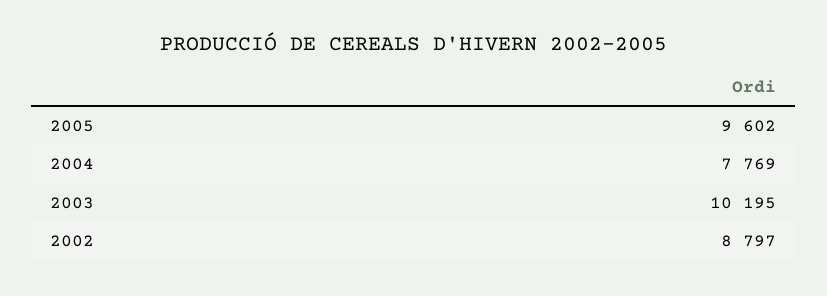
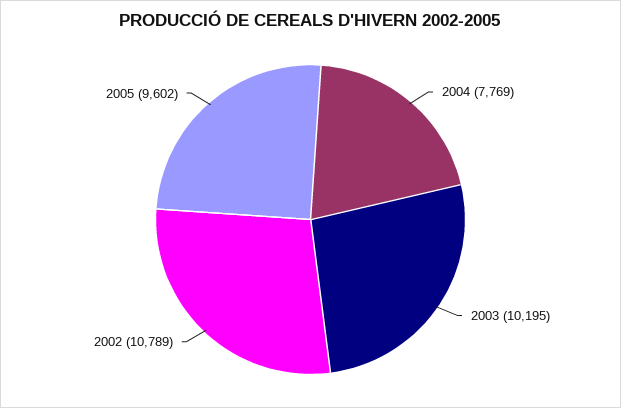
  {
    "2005": 9602,
    "2004": 7769,
    "2003": 10195,
-   "2002": 8797
+   "2002": 10789
  }

